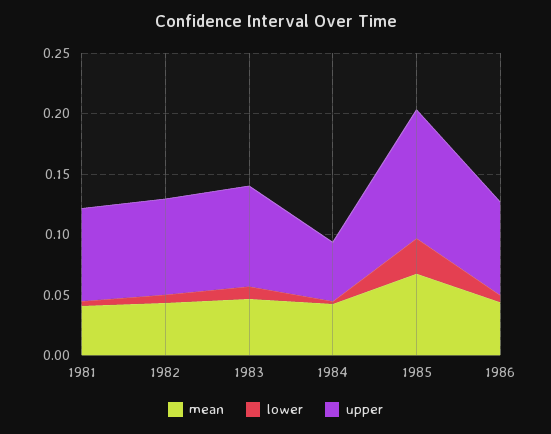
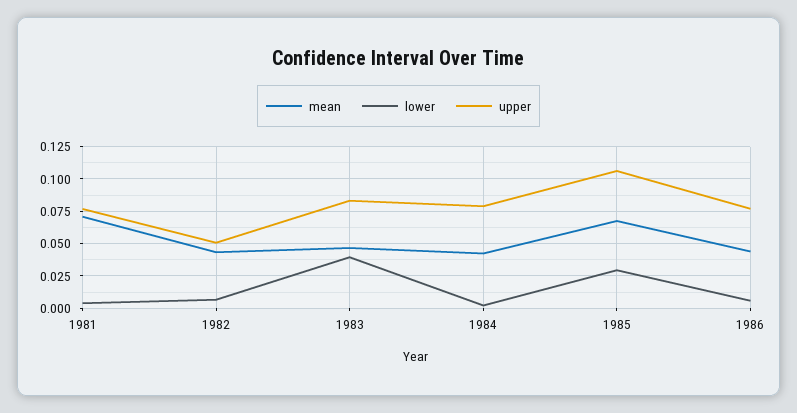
  {
    "mean": {
-     "1981": 0.04,
+     "1981": 0.07,
      "1982": 0.045,
      "1983": 0.045,
      "1984": 0.04,
      "1985": 0.07,
      "1986": 0.045
    },
    "lower": {
      "1981": 0.005,
      "1982": 0.005,
-     "1983": 0.01,
+     "1983": 0.04,
      "1984": 0,
      "1985": 0.03,
      "1986": 0.005
    },
    "upper": {
      "1981": 0.075,
-     "1982": 0.08,
+     "1982": 0.05,
      "1983": 0.085,
-     "1984": 0.05,
+     "1984": 0.08,
      "1985": 0.105,
      "1986": 0.075
    }
  }

